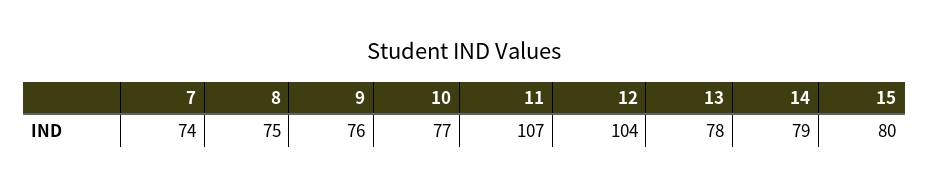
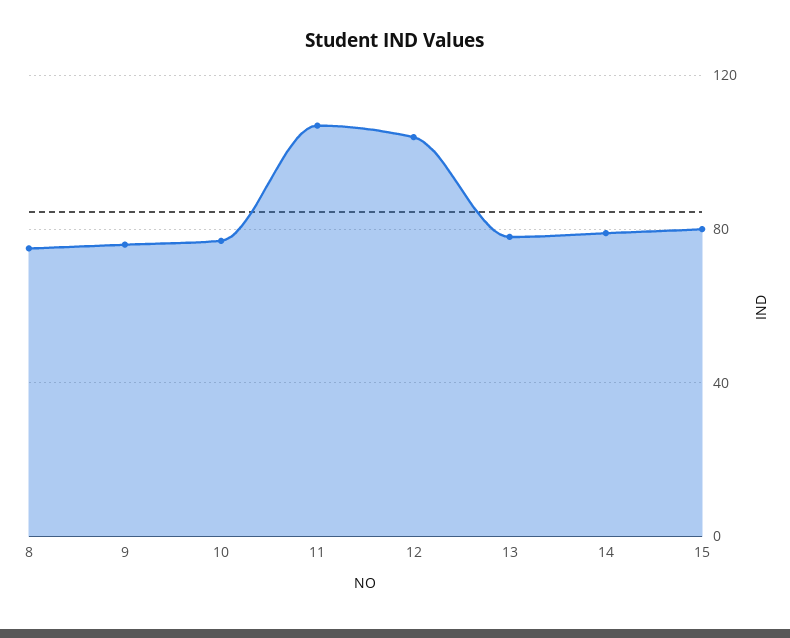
  {
-   "7": 74,
    "8": 75,
    "9": 76,
    "10": 77,
    "11": 107,
    "12": 104,
    "13": 78,
    "14": 79,
    "15": 80
  }

